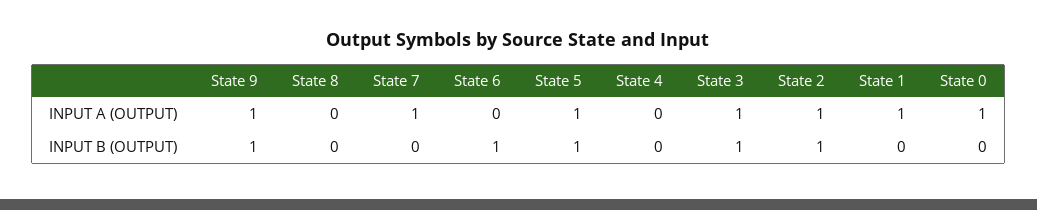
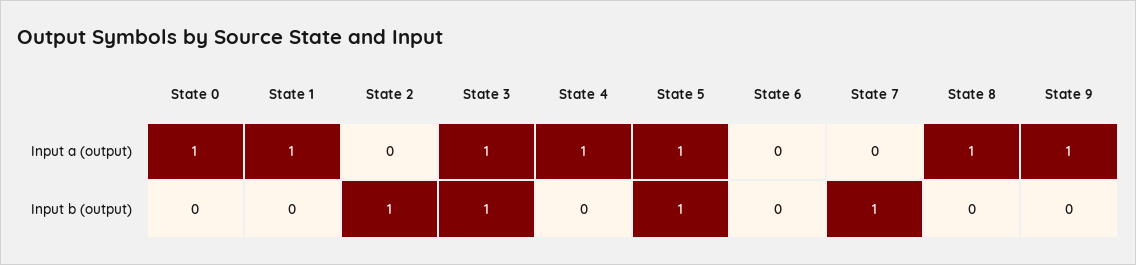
  {
    "State 9": {
      "INPUT A (OUTPUT)": 1,
-     "INPUT B (OUTPUT)": 1
+     "INPUT B (OUTPUT)": 0
    },
    "State 8": {
-     "INPUT A (OUTPUT)": 0,
+     "INPUT A (OUTPUT)": 1,
      "INPUT B (OUTPUT)": 0
    },
    "State 7": {
-     "INPUT A (OUTPUT)": 1,
+     "INPUT A (OUTPUT)": 0,
-     "INPUT B (OUTPUT)": 0
+     "INPUT B (OUTPUT)": 1
    },
    "State 6": {
      "INPUT A (OUTPUT)": 0,
-     "INPUT B (OUTPUT)": 1
+     "INPUT B (OUTPUT)": 0
    },
    "State 5": {
      "INPUT A (OUTPUT)": 1,
      "INPUT B (OUTPUT)": 1
    },
    "State 4": {
-     "INPUT A (OUTPUT)": 0,
+     "INPUT A (OUTPUT)": 1,
      "INPUT B (OUTPUT)": 0
    },
    "State 3": {
      "INPUT A (OUTPUT)": 1,
      "INPUT B (OUTPUT)": 1
    },
    "State 2": {
-     "INPUT A (OUTPUT)": 1,
+     "INPUT A (OUTPUT)": 0,
      "INPUT B (OUTPUT)": 1
    },
    "State 1": {
      "INPUT A (OUTPUT)": 1,
      "INPUT B (OUTPUT)": 0
    },
    "State 0": {
      "INPUT A (OUTPUT)": 1,
      "INPUT B (OUTPUT)": 0
    }
  }

